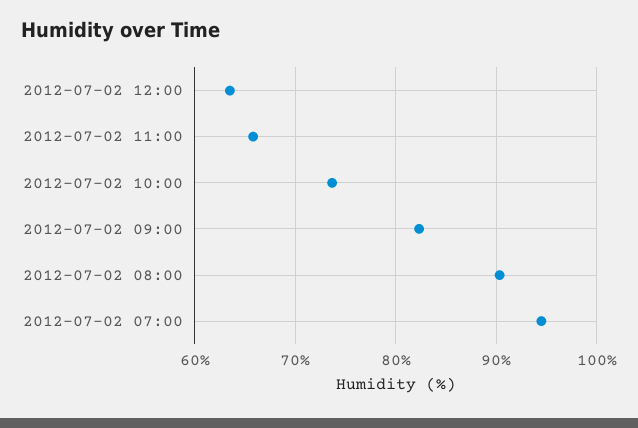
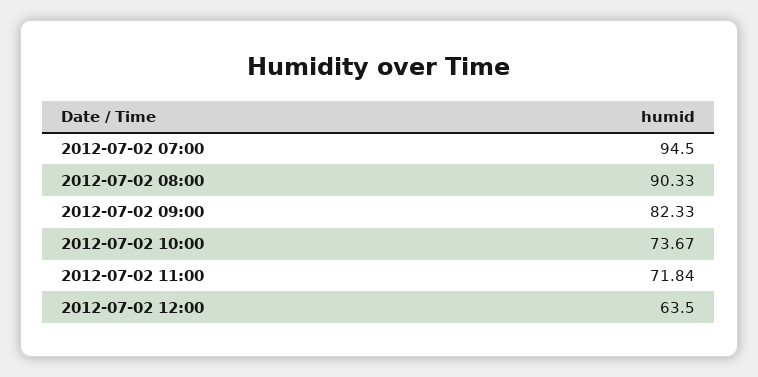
  {
    "2012-07-02 12:00": 63.5,
-   "2012-07-02 11:00": 66,
+   "2012-07-02 11:00": 71.84,
    "2012-07-02 10:00": 73.67,
    "2012-07-02 09:00": 82.33,
    "2012-07-02 08:00": 90.33,
    "2012-07-02 07:00": 94.5
  }

